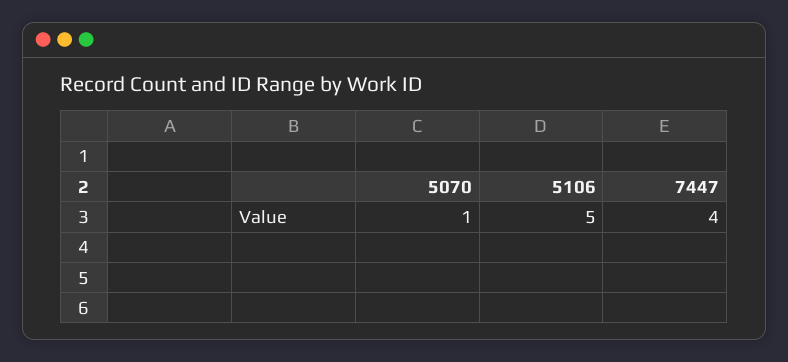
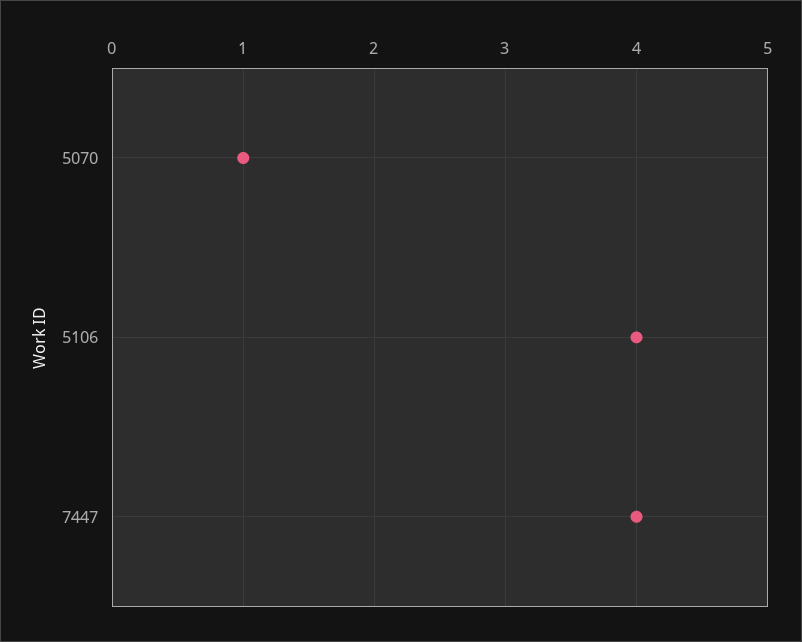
  {
    "5070": 1,
-   "5106": 5,
+   "5106": 4,
    "7447": 4
  }

